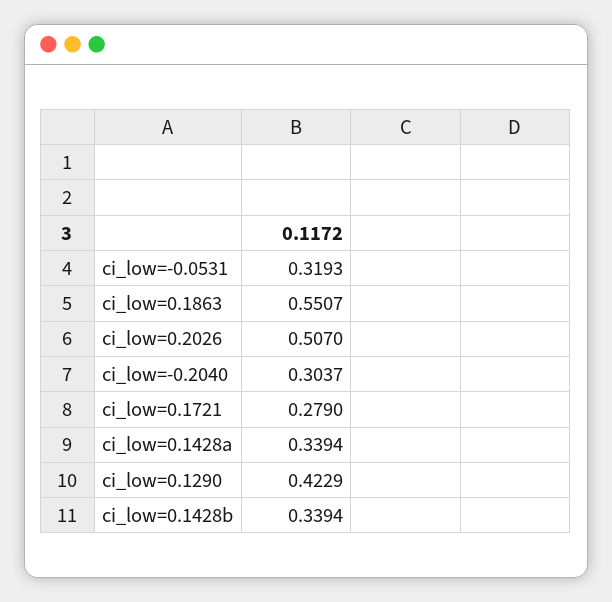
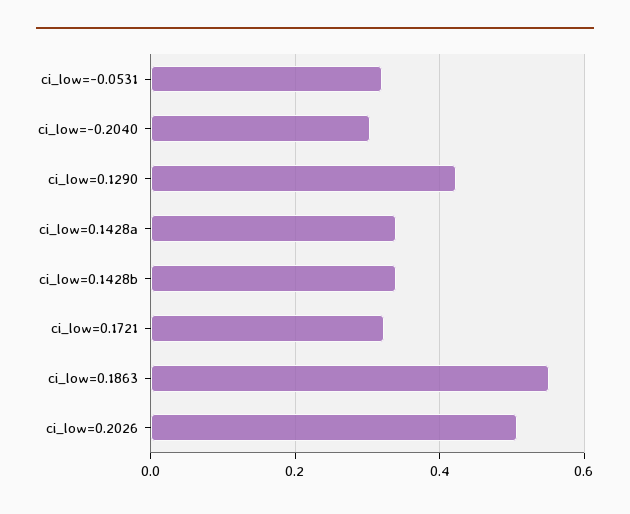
  {
    "ci_low=-0.0531": 0.3193,
    "ci_low=0.1863": 0.5507,
    "ci_low=0.2026": 0.507,
    "ci_low=-0.2040": 0.3037,
-   "ci_low=0.1721": 0.279,
+   "ci_low=0.1721": 0.32,
    "ci_low=0.1428a": 0.3394,
    "ci_low=0.1290": 0.4229,
    "ci_low=0.1428b": 0.3394
  }

